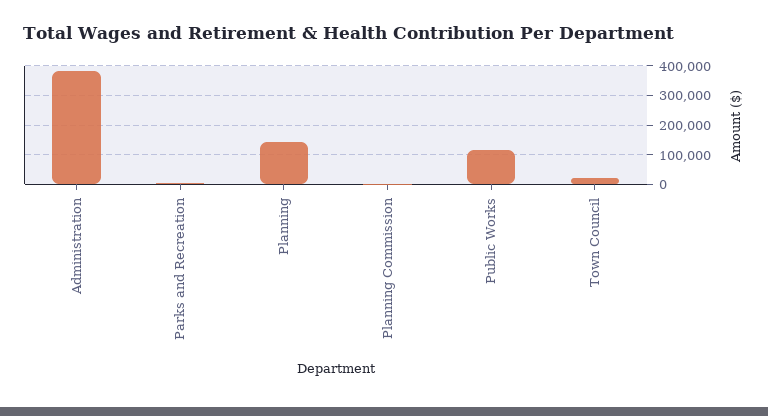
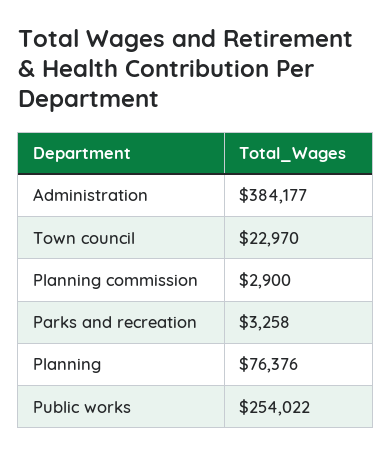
  {
    "Administration": 384177,
    "Parks and Recreation": 3258,
-   "Planning": 150000,
+   "Planning": 76376,
    "Planning Commission": 2900,
-   "Public Works": 125000,
+   "Public Works": 254022,
    "Town Council": 22970
  }

